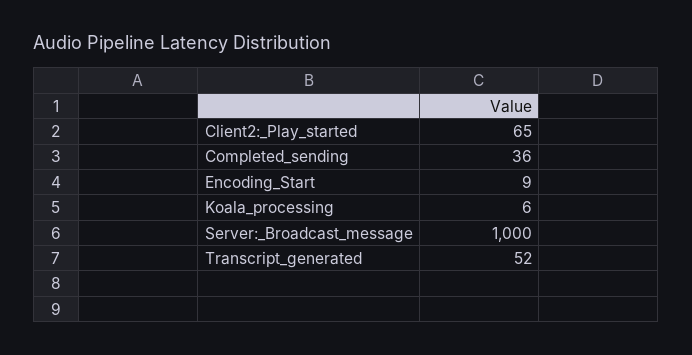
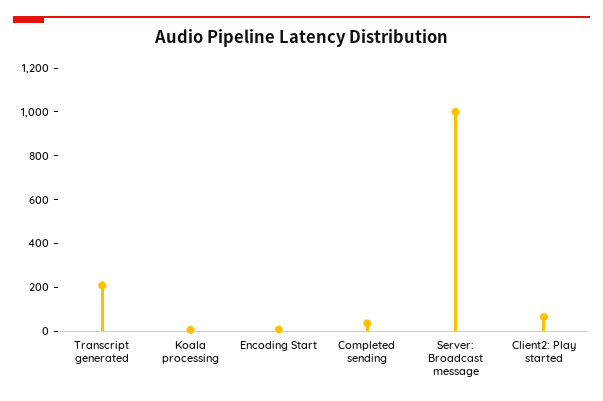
  {
    "Client2:_Play_started": 65,
    "Completed_sending": 36,
    "Encoding_Start": 9,
    "Koala_processing": 6,
    "Server:_Broadcast_message": 1000,
-   "Transcript_generated": 52
+   "Transcript_generated": 200
  }

